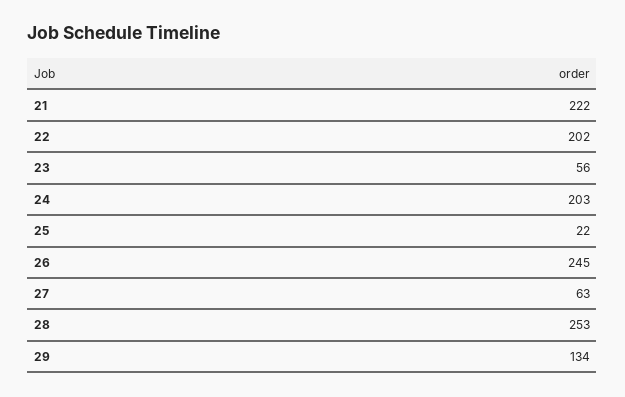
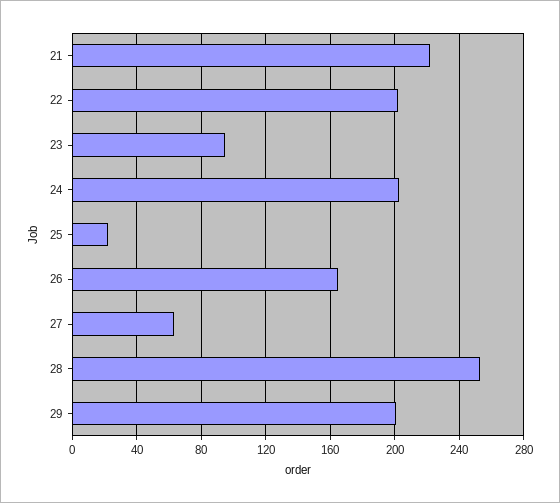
  {
    "21": 222,
    "22": 202,
-   "23": 56,
+   "23": 95,
    "24": 203,
    "25": 22,
-   "26": 245,
+   "26": 165,
    "27": 63,
    "28": 253,
-   "29": 134
+   "29": 200
  }

